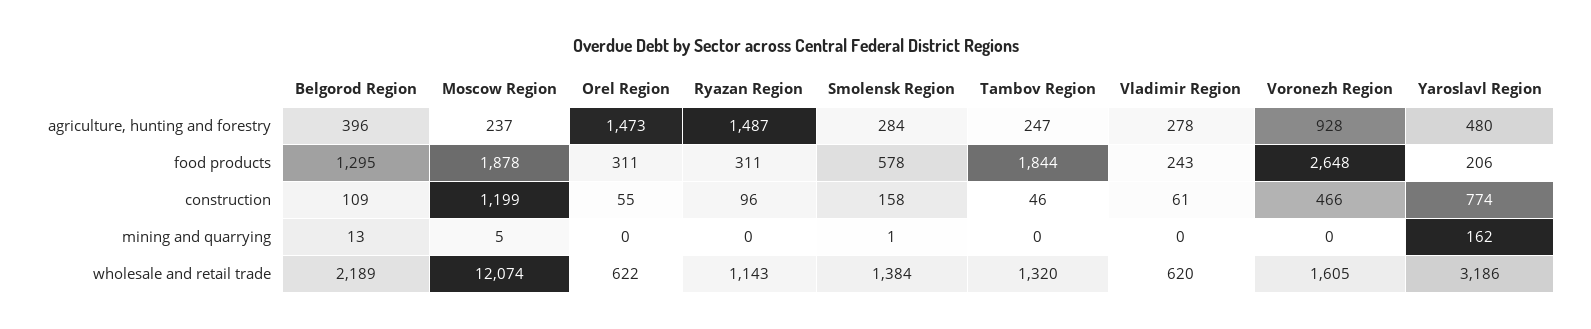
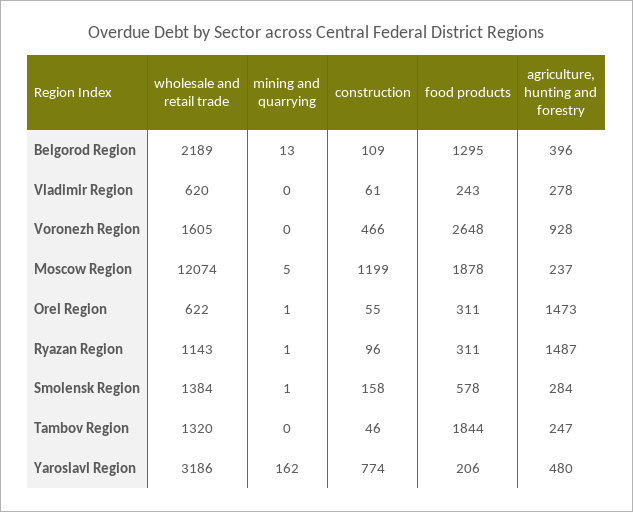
  {
    "Belgorod Region": {
      "agriculture, hunting and forestry": 396,
      "food products": 1295,
      "construction": 109,
      "mining and quarrying": 13,
      "wholesale and retail trade": 2189
    },
    "Moscow Region": {
      "agriculture, hunting and forestry": 237,
      "food products": 1878,
      "construction": 1199,
      "mining and quarrying": 5,
      "wholesale and retail trade": 12074
    },
    "Orel Region": {
      "agriculture, hunting and forestry": 1473,
      "food products": 311,
      "construction": 55,
-     "mining and quarrying": 0,
+     "mining and quarrying": 1,
      "wholesale and retail trade": 622
    },
    "Ryazan Region": {
      "agriculture, hunting and forestry": 1487,
      "food products": 311,
      "construction": 96,
-     "mining and quarrying": 0,
+     "mining and quarrying": 1,
      "wholesale and retail trade": 1143
    },
    "Smolensk Region": {
      "agriculture, hunting and forestry": 284,
      "food products": 578,
      "construction": 158,
      "mining and quarrying": 1,
      "wholesale and retail trade": 1384
    },
    "Tambov Region": {
      "agriculture, hunting and forestry": 247,
      "food products": 1844,
      "construction": 46,
      "mining and quarrying": 0,
      "wholesale and retail trade": 1320
    },
    "Vladimir Region": {
      "agriculture, hunting and forestry": 278,
      "food products": 243,
      "construction": 61,
      "mining and quarrying": 0,
      "wholesale and retail trade": 620
    },
    "Voronezh Region": {
      "agriculture, hunting and forestry": 928,
      "food products": 2648,
      "construction": 466,
      "mining and quarrying": 0,
      "wholesale and retail trade": 1605
    },
    "Yaroslavl Region": {
      "agriculture, hunting and forestry": 480,
      "food products": 206,
      "construction": 774,
      "mining and quarrying": 162,
      "wholesale and retail trade": 3186
    }
  }

